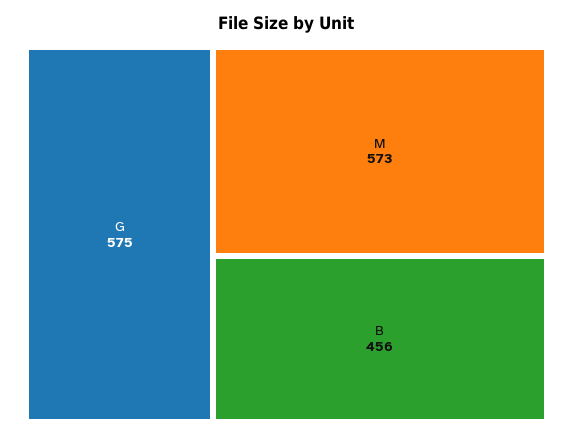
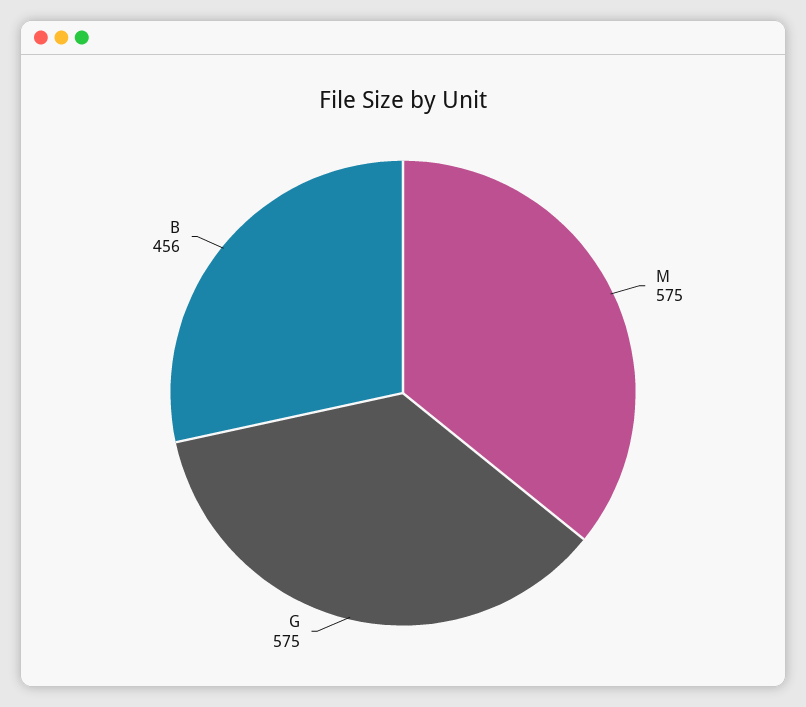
  {
    "G": 575,
-   "M": 573,
+   "M": 575,
    "B": 456
  }

